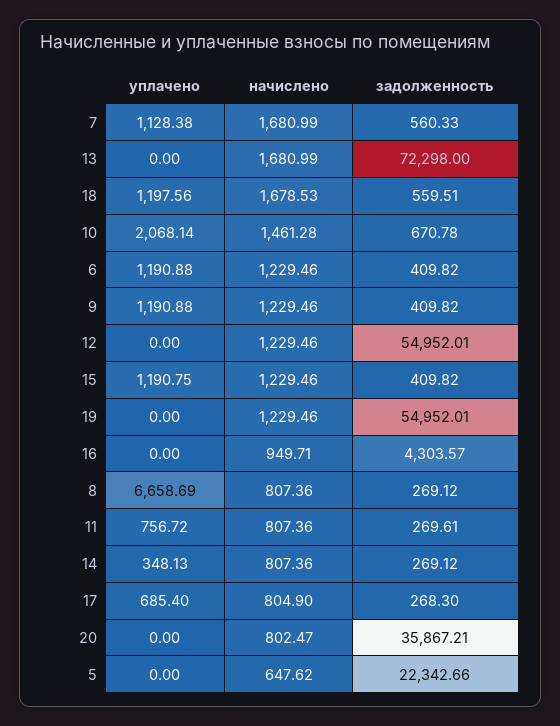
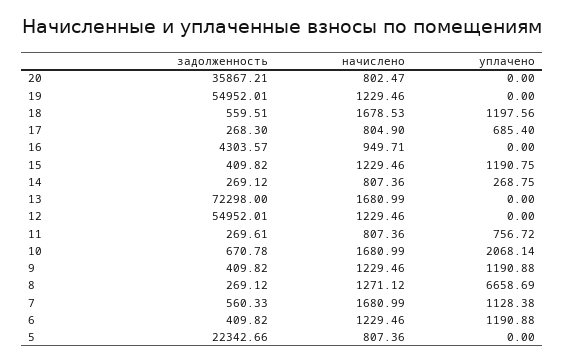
  {
    "уплачено": {
      "7": 1128.38,
      "13": 0,
      "18": 1197.56,
      "10": 2068.14,
      "6": 1190.88,
      "9": 1190.88,
      "12": 0,
      "15": 1190.75,
      "19": 0,
      "16": 0,
      "8": 6658.69,
      "11": 756.72,
-     "14": 348.13,
+     "14": 268.75,
      "17": 685.4,
      "20": 0,
      "5": 0
    },
    "начислено": {
      "7": 1680.99,
      "13": 1680.99,
      "18": 1678.53,
-     "10": 1461.28,
+     "10": 1680.99,
      "6": 1229.46,
      "9": 1229.46,
      "12": 1229.46,
      "15": 1229.46,
      "19": 1229.46,
      "16": 949.71,
-     "8": 807.36,
+     "8": 1271.12,
      "11": 807.36,
      "14": 807.36,
      "17": 804.9,
      "20": 802.47,
-     "5": 647.62
+     "5": 807.36
    },
    "задолженность": {
      "7": 560.33,
      "13": 72298,
      "18": 559.51,
      "10": 670.78,
      "6": 409.82,
      "9": 409.82,
      "12": 54952.01,
      "15": 409.82,
      "19": 54952.01,
      "16": 4303.57,
      "8": 269.12,
      "11": 269.61,
      "14": 269.12,
      "17": 268.3,
      "20": 35867.21,
      "5": 22342.66
    }
  }

